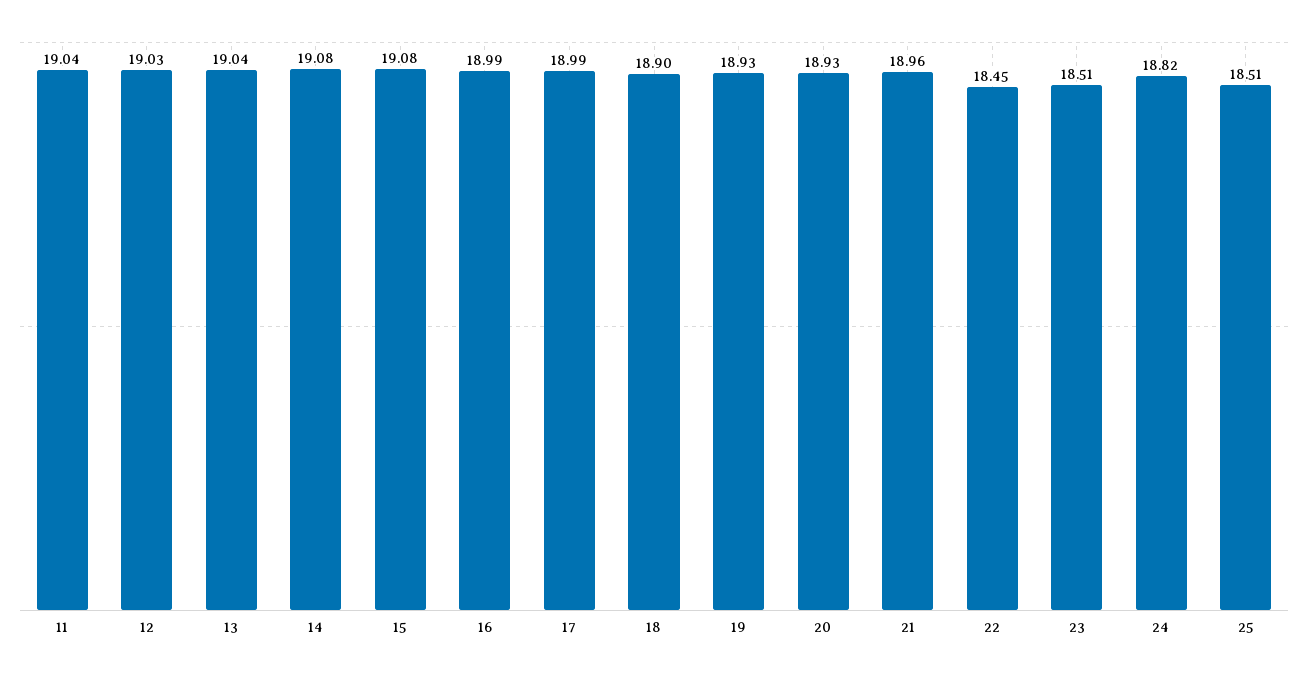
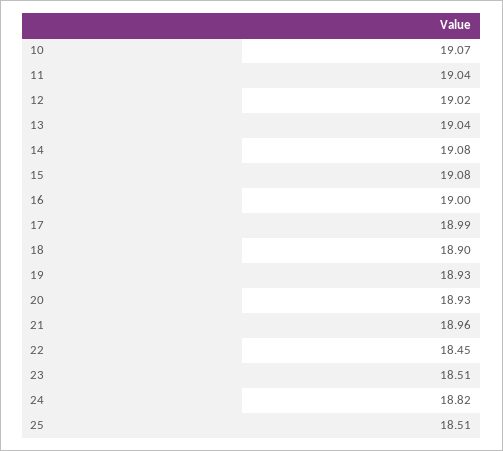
  {
    "11": 19.04,
-   "12": 19.03,
+   "12": 19.02,
    "13": 19.04,
    "14": 19.08,
    "15": 19.08,
-   "16": 18.99,
+   "16": 19,
    "17": 18.99,
    "18": 18.9,
    "19": 18.93,
    "20": 18.93,
    "21": 18.96,
    "22": 18.45,
    "23": 18.51,
    "24": 18.82,
-   "25": 18.51
+   "25": 18.51,
+   "10": 19.07
  }

